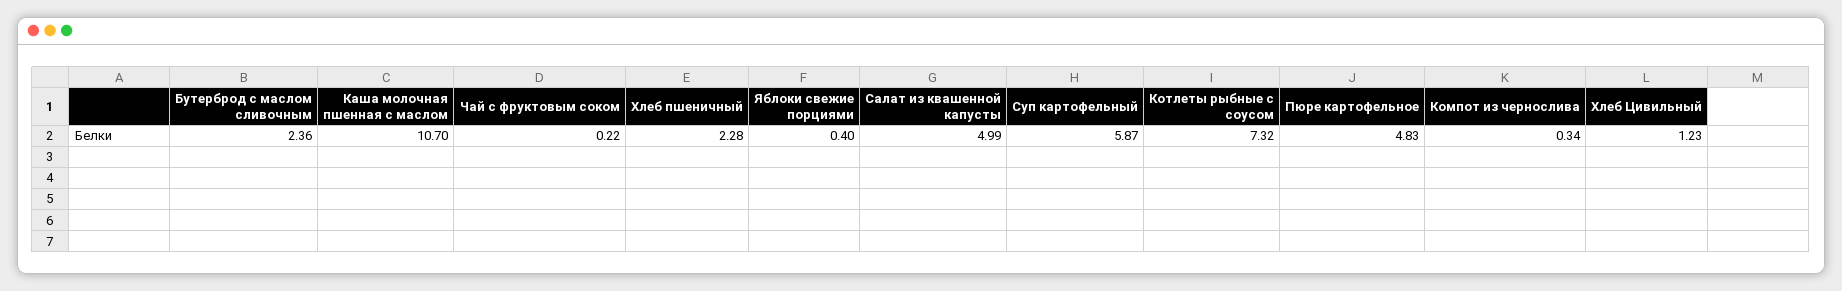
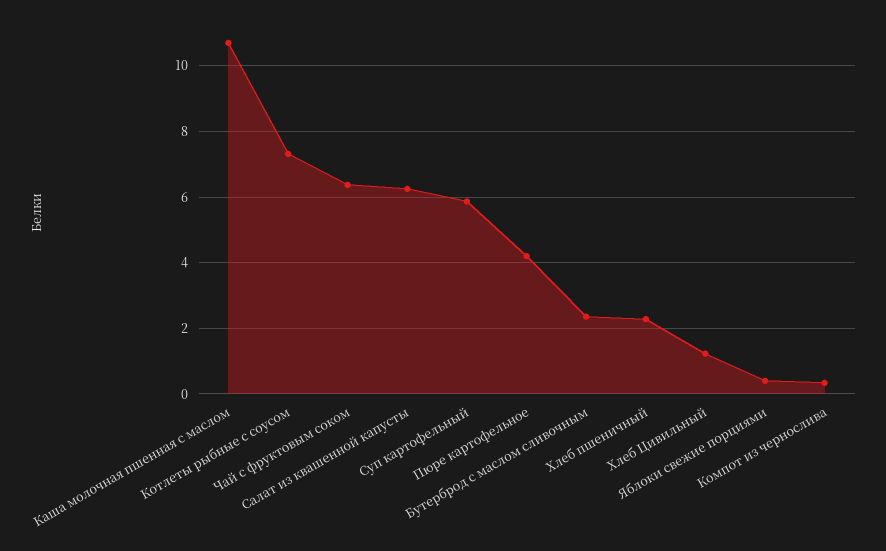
  {
    "Бутерброд с маслом сливочным": 2.36,
    "Каша молочная пшенная с маслом": 10.7,
-   "Чай с фруктовым соком": 0.22,
+   "Чай с фруктовым соком": 6.4,
    "Хлеб пшеничный": 2.28,
    "Яблоки свежие порциями": 0.4,
-   "Салат из квашенной капусты": 4.99,
+   "Салат из квашенной капусты": 6.2,
    "Суп картофельный": 5.87,
    "Котлеты рыбные с соусом": 7.32,
-   "Пюре картофельное": 4.83,
+   "Пюре картофельное": 4.2,
    "Компот из чернослива": 0.34,
    "Хлеб Цивильный": 1.23
  }

